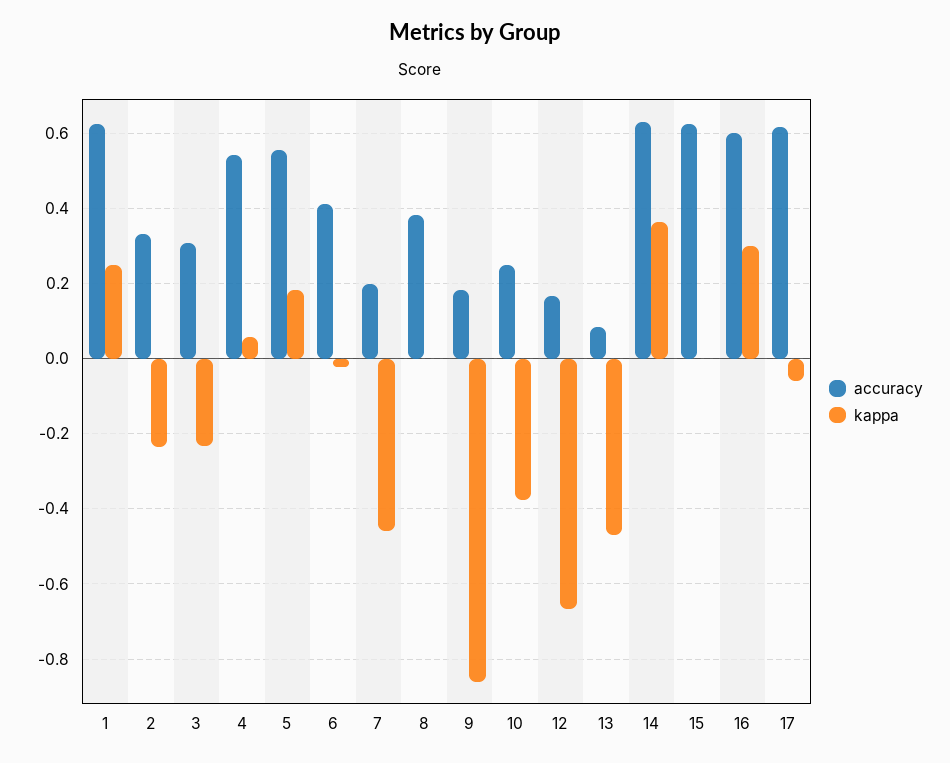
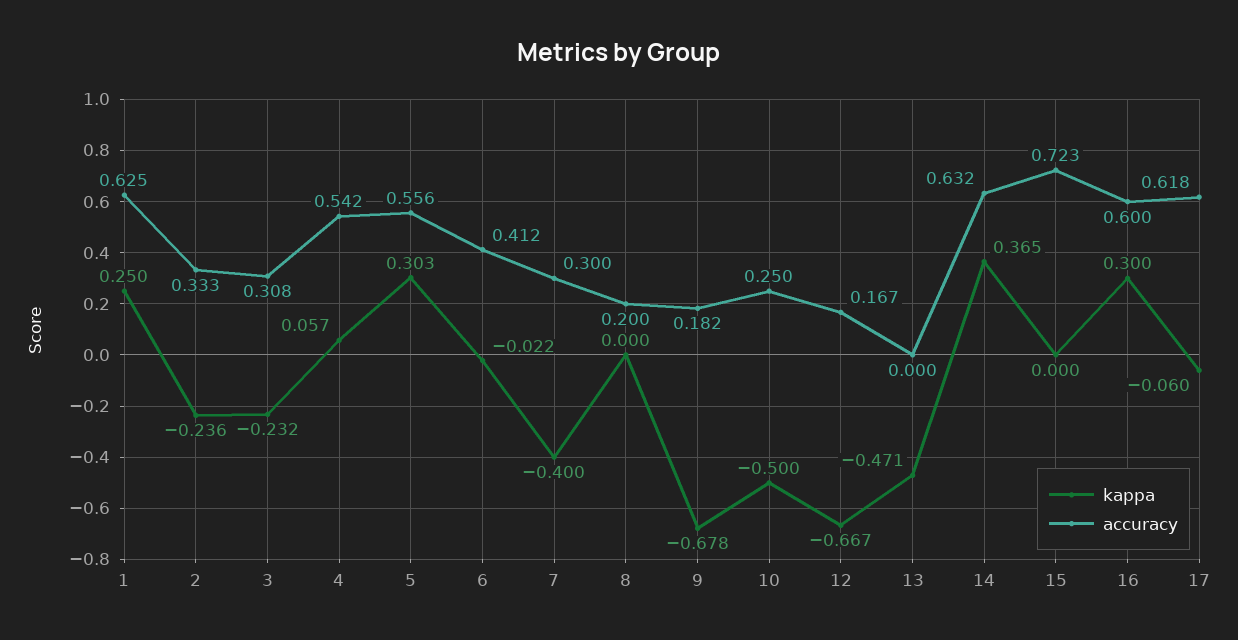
  {
    "accuracy": {
      "1": 0.625,
      "2": 0.333,
      "3": 0.308,
      "4": 0.542,
      "5": 0.556,
      "6": 0.412,
-     "7": 0.2,
+     "7": 0.3,
-     "8": 0.38,
+     "8": 0.2,
      "9": 0.182,
      "10": 0.25,
      "12": 0.167,
-     "13": 0.08,
+     "13": 0,
      "14": 0.632,
-     "15": 0.62,
+     "15": 0.723,
      "16": 0.6,
      "17": 0.618
    },
    "kappa": {
      "1": 0.25,
      "2": -0.236,
      "3": -0.232,
      "4": 0.057,
-     "5": 0.18,
+     "5": 0.303,
      "6": -0.022,
-     "7": -0.46,
+     "7": -0.4,
      "8": 0,
-     "9": -0.86,
+     "9": -0.678,
-     "10": -0.38,
+     "10": -0.5,
      "12": -0.667,
      "13": -0.471,
      "14": 0.365,
      "15": 0,
      "16": 0.3,
      "17": -0.06
    }
  }

